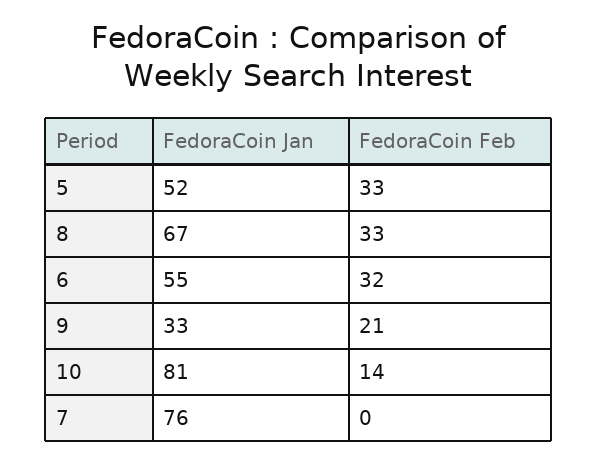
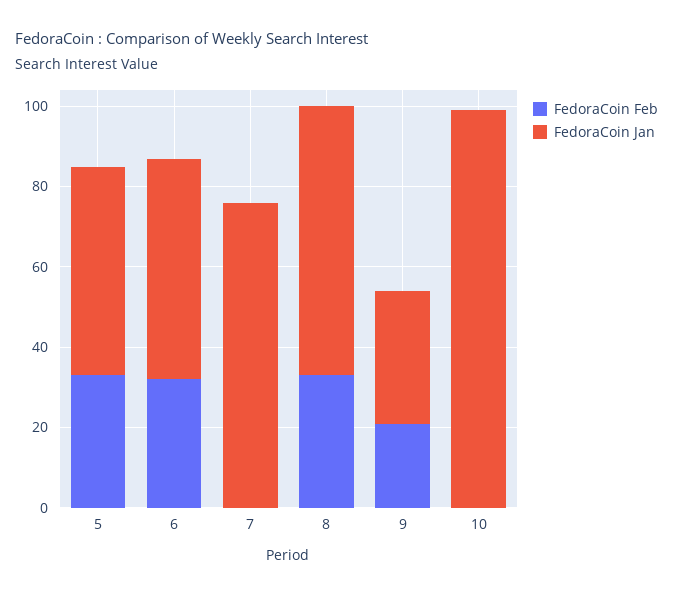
  {
    "FedoraCoin Jan": {
      "5": 52,
      "8": 67,
      "6": 55,
      "9": 33,
-     "10": 81,
+     "10": 100,
      "7": 76
    },
    "FedoraCoin Feb": {
      "5": 33,
      "8": 33,
      "6": 32,
      "9": 21,
-     "10": 14,
+     "10": 0,
      "7": 0
    }
  }

